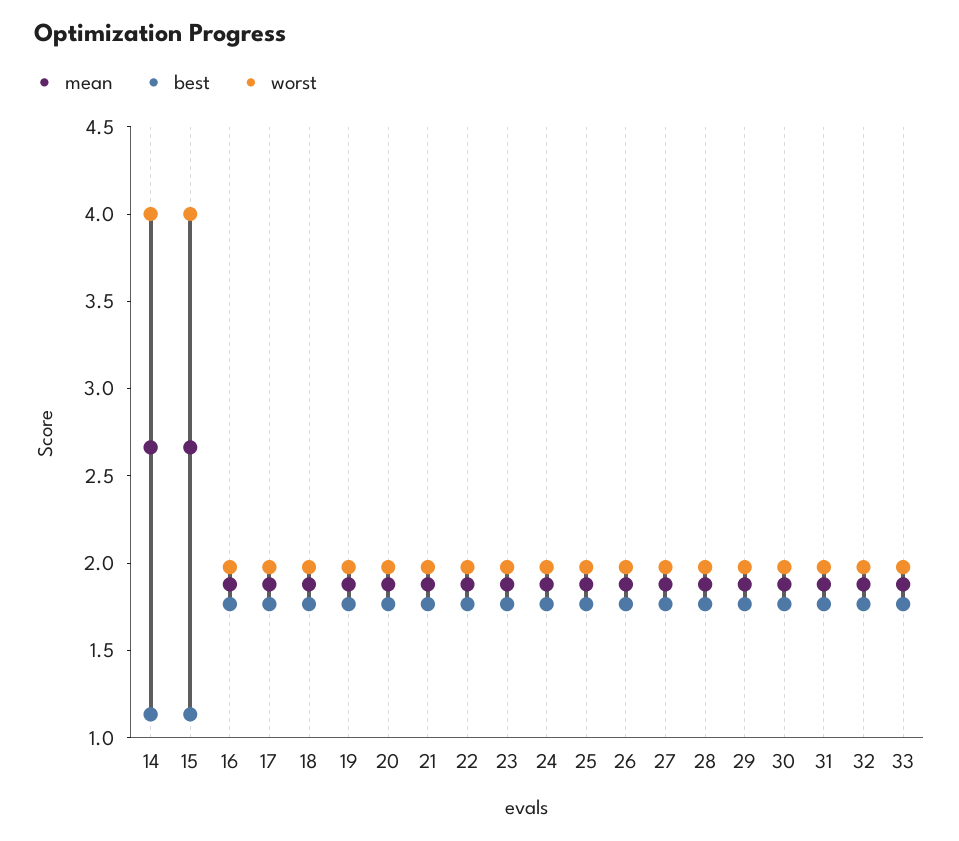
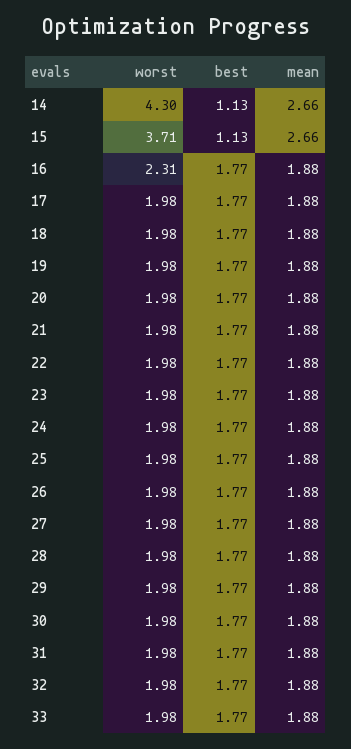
  {
    "mean": {
      "14": 2.66,
      "15": 2.66,
      "16": 1.88,
      "17": 1.88,
      "18": 1.88,
      "19": 1.88,
      "20": 1.88,
      "21": 1.88,
      "22": 1.88,
      "23": 1.88,
      "24": 1.88,
      "25": 1.88,
      "26": 1.88,
      "27": 1.88,
      "28": 1.88,
      "29": 1.88,
      "30": 1.88,
      "31": 1.88,
      "32": 1.88,
      "33": 1.88
    },
    "best": {
      "14": 1.13,
      "15": 1.13,
      "16": 1.77,
      "17": 1.77,
      "18": 1.77,
      "19": 1.77,
      "20": 1.77,
      "21": 1.77,
      "22": 1.77,
      "23": 1.77,
      "24": 1.77,
      "25": 1.77,
      "26": 1.77,
      "27": 1.77,
      "28": 1.77,
      "29": 1.77,
      "30": 1.77,
      "31": 1.77,
      "32": 1.77,
      "33": 1.77
    },
    "worst": {
-     "14": 4,
+     "14": 4.3,
-     "15": 4,
+     "15": 3.71,
-     "16": 2,
+     "16": 2.31,
      "17": 1.98,
      "18": 1.98,
      "19": 1.98,
      "20": 1.98,
      "21": 1.98,
      "22": 1.98,
      "23": 1.98,
      "24": 1.98,
      "25": 1.98,
      "26": 1.98,
      "27": 1.98,
      "28": 1.98,
      "29": 1.98,
      "30": 1.98,
      "31": 1.98,
      "32": 1.98,
      "33": 1.98
    }
  }

